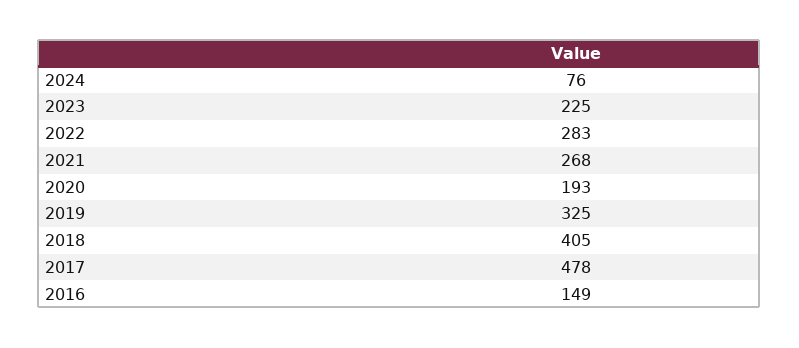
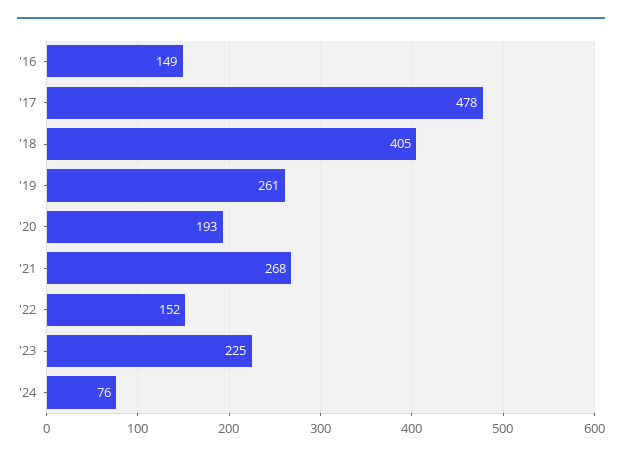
  {
    "2024": 76,
    "2023": 225,
-   "2022": 283,
+   "2022": 152,
    "2021": 268,
    "2020": 193,
-   "2019": 325,
+   "2019": 261,
    "2018": 405,
    "2017": 478,
    "2016": 149
  }

